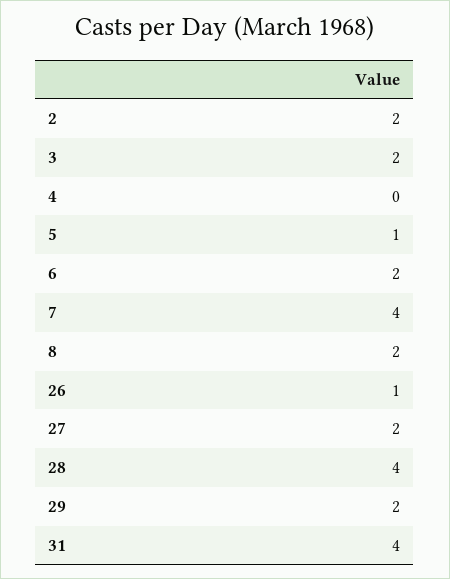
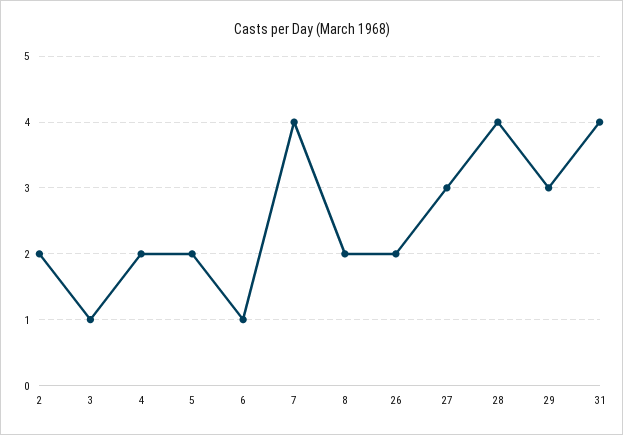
  {
    "2": 2,
-   "3": 2,
+   "3": 1,
-   "4": 0,
+   "4": 2,
-   "5": 1,
+   "5": 2,
-   "6": 2,
+   "6": 1,
    "7": 4,
    "8": 2,
-   "26": 1,
+   "26": 2,
-   "27": 2,
+   "27": 3,
    "28": 4,
-   "29": 2,
+   "29": 3,
    "31": 4
  }

